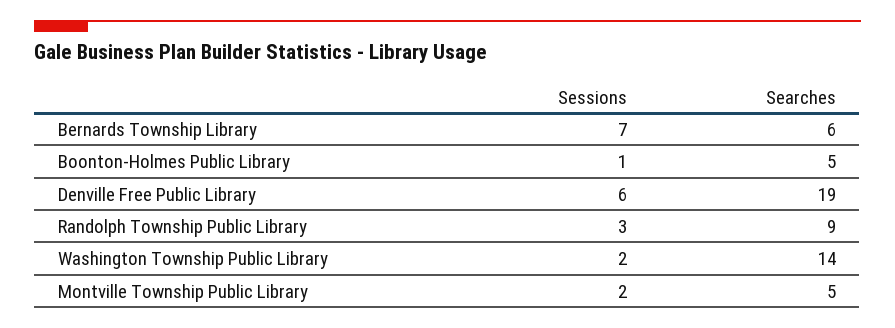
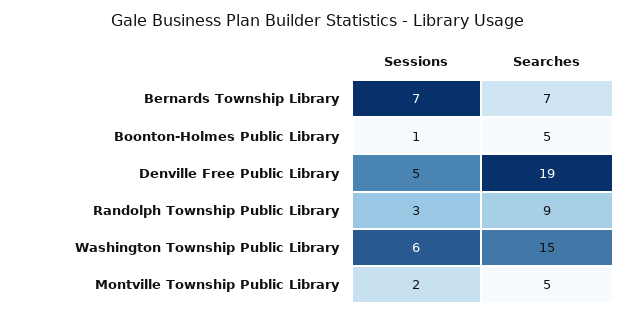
  {
    "Sessions": {
      "Bernards Township Library": 7,
      "Boonton-Holmes Public Library": 1,
-     "Denville Free Public Library": 6,
+     "Denville Free Public Library": 5,
      "Randolph Township Public Library": 3,
-     "Washington Township Public Library": 2,
+     "Washington Township Public Library": 6,
      "Montville Township Public Library": 2
    },
    "Searches": {
-     "Bernards Township Library": 6,
+     "Bernards Township Library": 7,
      "Boonton-Holmes Public Library": 5,
      "Denville Free Public Library": 19,
      "Randolph Township Public Library": 9,
-     "Washington Township Public Library": 14,
+     "Washington Township Public Library": 15,
      "Montville Township Public Library": 5
    }
  }

